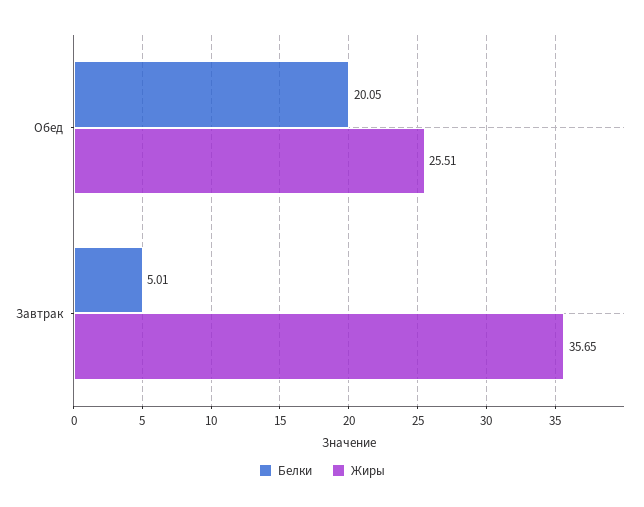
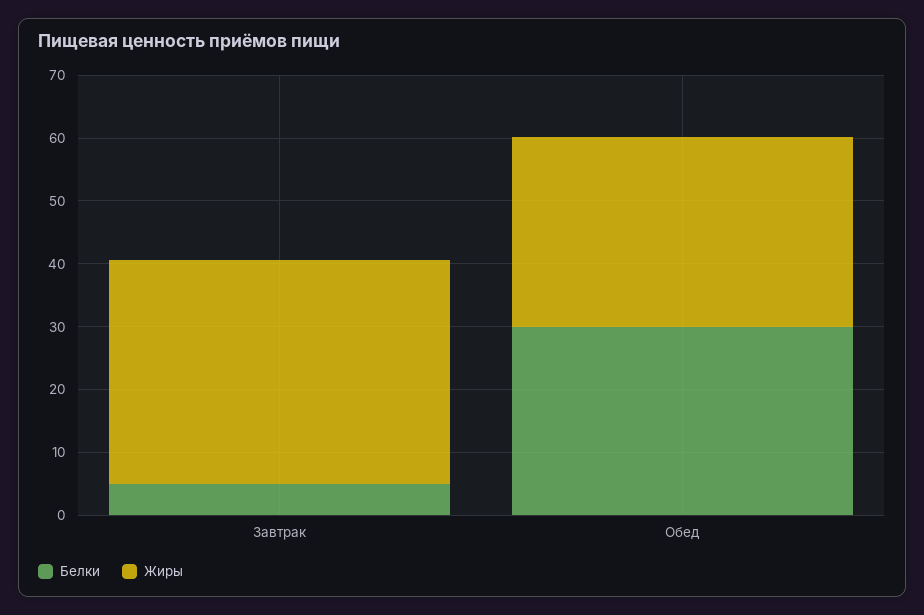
  {
    "Белки": {
-     "Обед": 20.05,
+     "Обед": 30,
      "Завтрак": 5.01
    },
    "Жиры": {
-     "Обед": 25.51,
+     "Обед": 30,
      "Завтрак": 35.65
    }
  }

